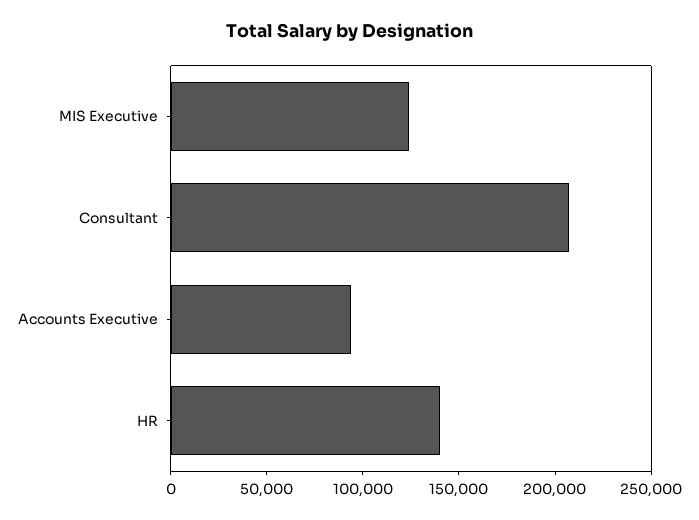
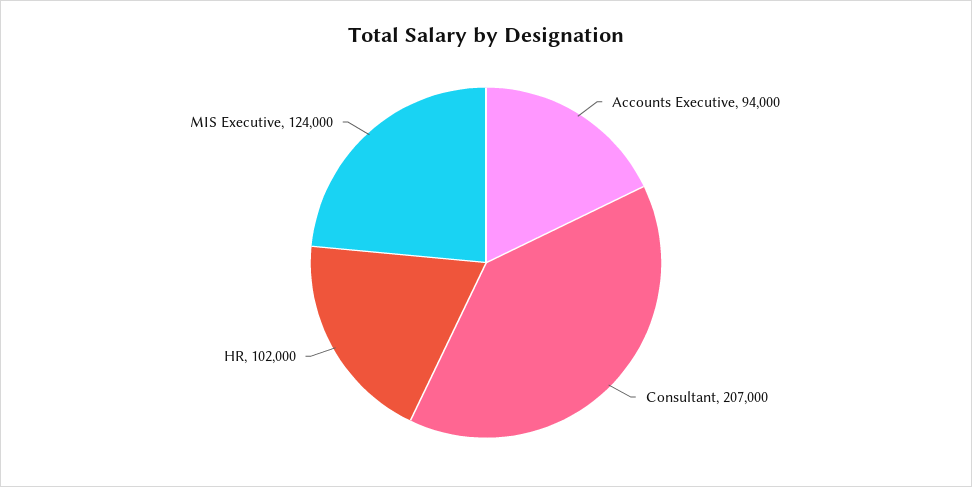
  {
    "MIS Executive": 124000,
    "Consultant": 207000,
    "Accounts Executive": 94000,
-   "HR": 140000
+   "HR": 102000
  }

